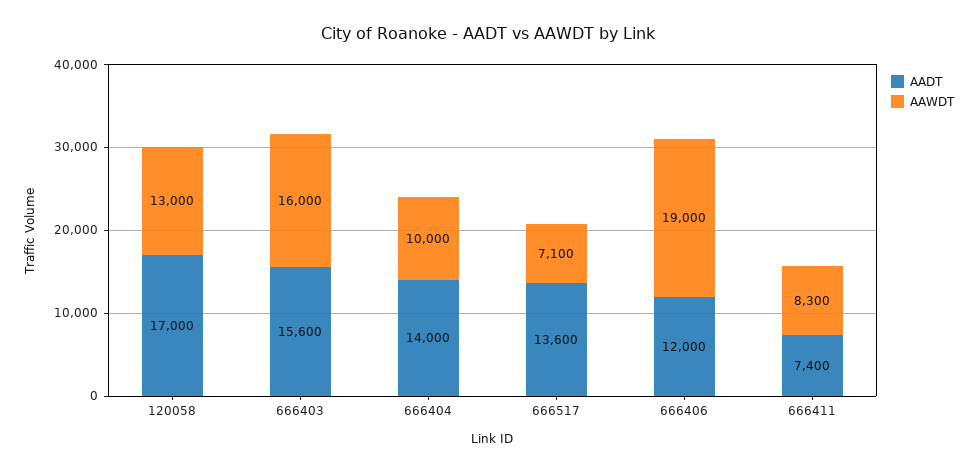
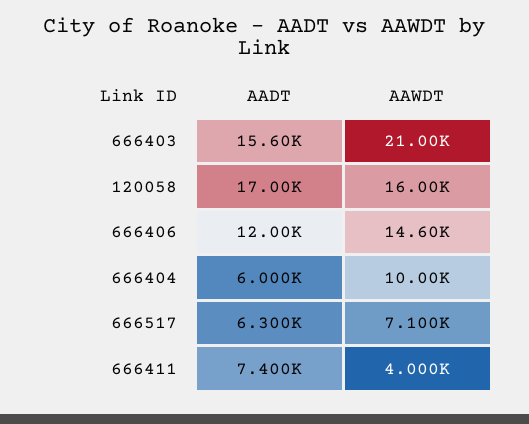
  {
    "AADT": {
      "120058": 17000,
      "666403": 15600,
-     "666404": 14000,
+     "666404": 6000,
-     "666517": 13600,
+     "666517": 6300,
      "666406": 12000,
      "666411": 7400
    },
    "AAWDT": {
-     "120058": 13000,
+     "120058": 16000,
-     "666403": 16000,
+     "666403": 21000,
      "666404": 10000,
      "666517": 7100,
-     "666406": 19000,
+     "666406": 14600,
-     "666411": 8300
+     "666411": 4000
    }
  }

